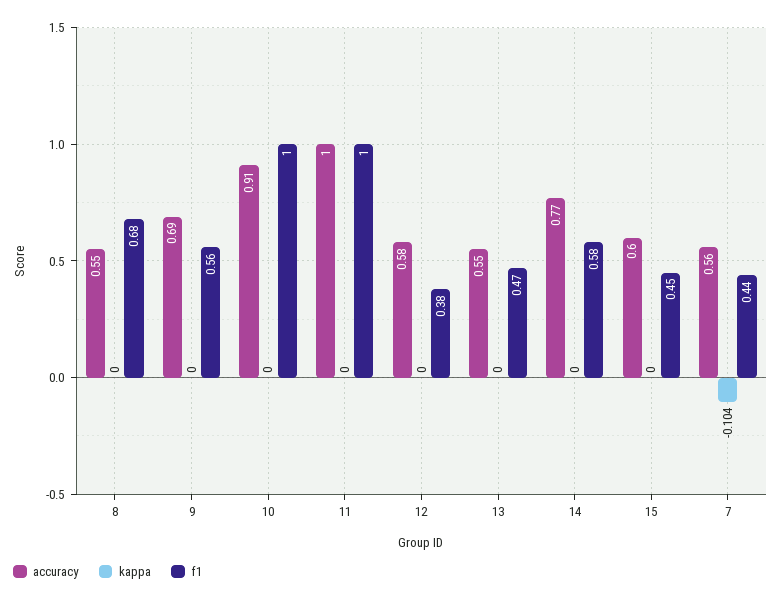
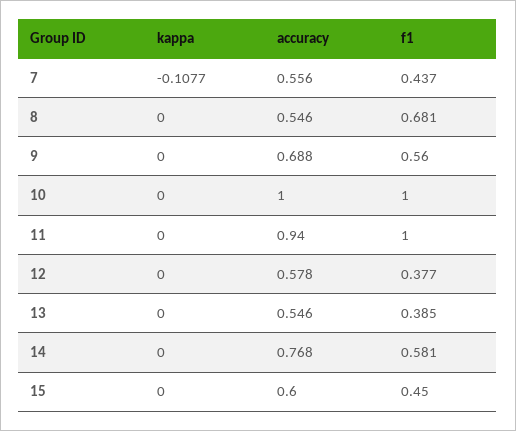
  {
    "accuracy": {
      "8": 0.546,
      "9": 0.688,
-     "10": 0.91,
+     "10": 1,
-     "11": 1,
+     "11": 0.94,
      "12": 0.578,
      "13": 0.546,
      "14": 0.768,
      "15": 0.6,
      "7": 0.556
    },
    "kappa": {
      "8": 0,
      "9": 0,
      "10": 0,
      "11": 0,
      "12": 0,
      "13": 0,
      "14": 0,
      "15": 0,
-     "7": -0.104
+     "7": -0.1077
    },
    "f1": {
      "8": 0.681,
      "9": 0.56,
      "10": 1,
      "11": 1,
      "12": 0.377,
-     "13": 0.47,
+     "13": 0.385,
      "14": 0.581,
      "15": 0.45,
      "7": 0.437
    }
  }

